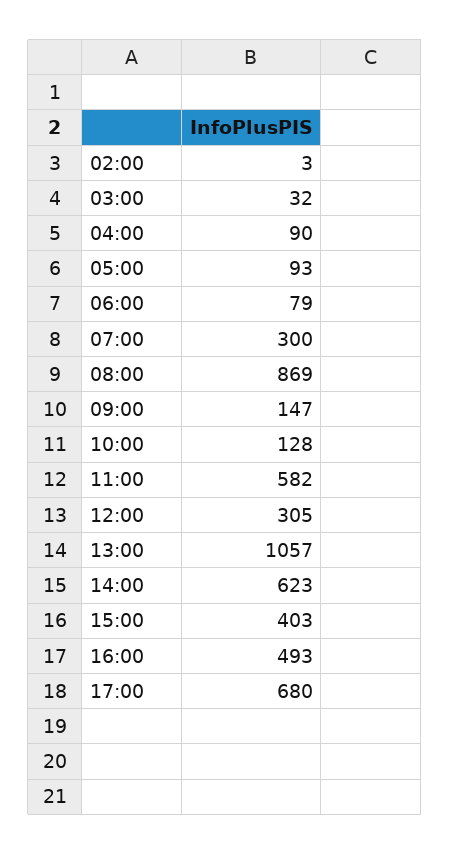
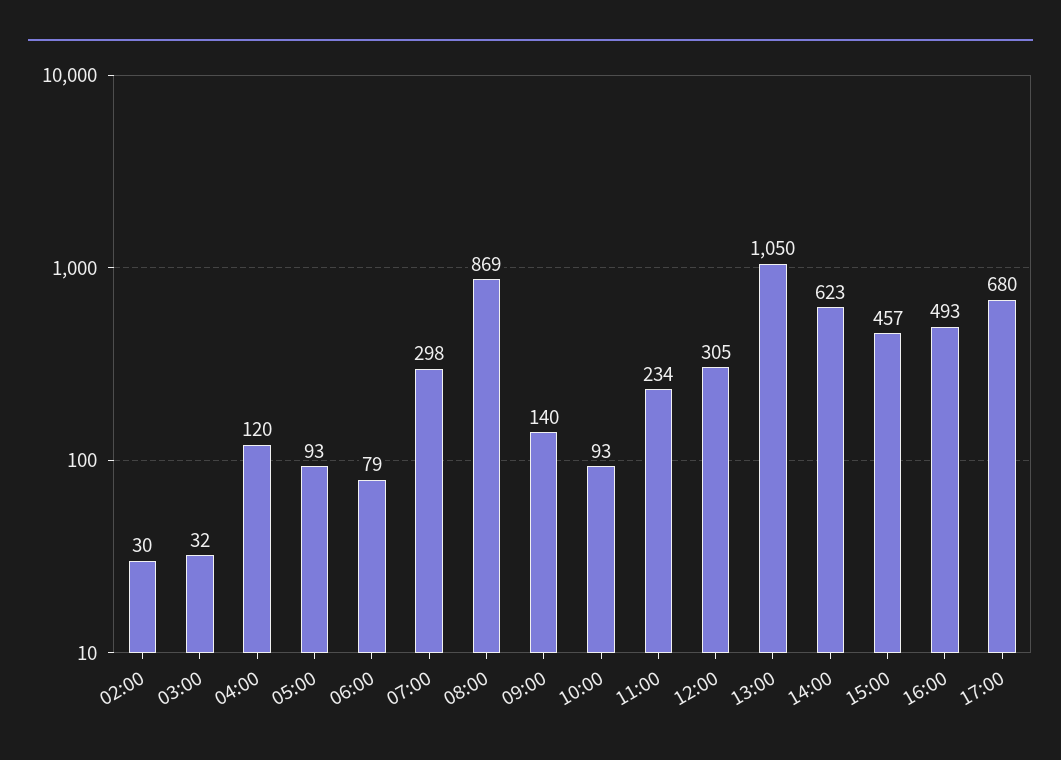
  {
-   "02:00": 3,
+   "02:00": 30,
    "03:00": 32,
-   "04:00": 90,
+   "04:00": 120,
    "05:00": 93,
    "06:00": 79,
-   "07:00": 300,
+   "07:00": 298,
    "08:00": 869,
-   "09:00": 147,
+   "09:00": 140,
-   "10:00": 128,
+   "10:00": 93,
-   "11:00": 582,
+   "11:00": 234,
    "12:00": 305,
-   "13:00": 1057,
+   "13:00": 1050,
    "14:00": 623,
-   "15:00": 403,
+   "15:00": 457,
    "16:00": 493,
    "17:00": 680
  }

